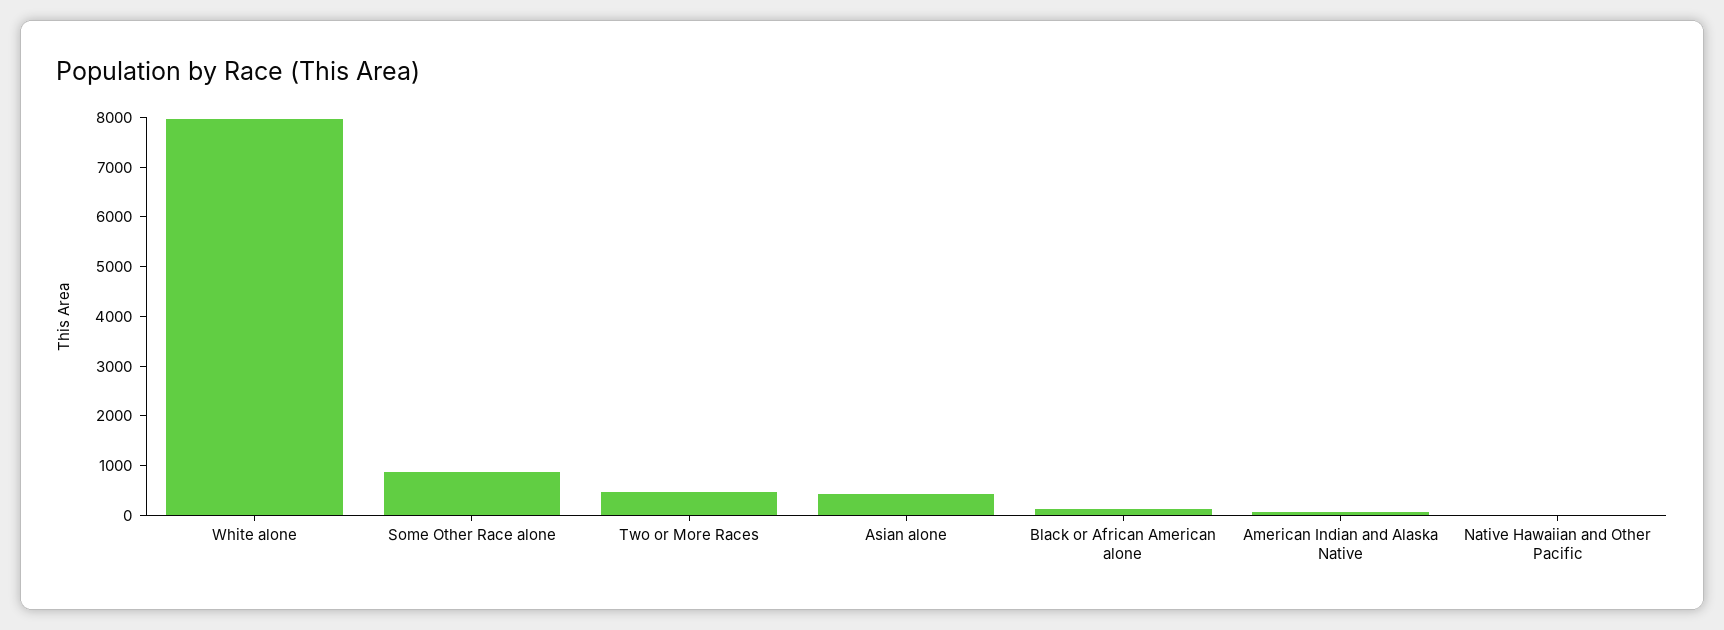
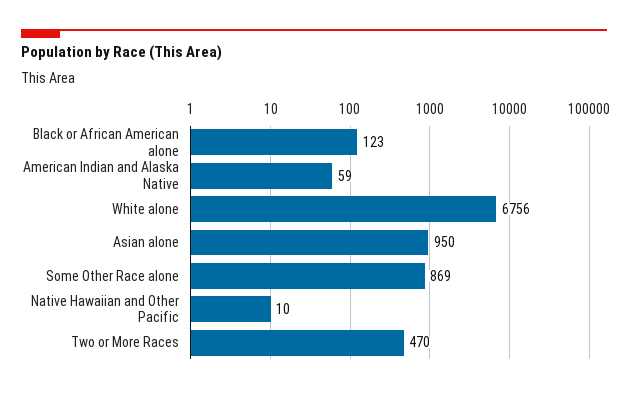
  {
-   "White alone": 8000,
+   "White alone": 6756,
    "Some Other Race alone": 869,
    "Two or More Races": 470,
-   "Asian alone": 400,
+   "Asian alone": 950,
    "Black or African American alone": 123,
    "American Indian and Alaska Native": 59,
    "Native Hawaiian and Other Pacific": 10
  }

